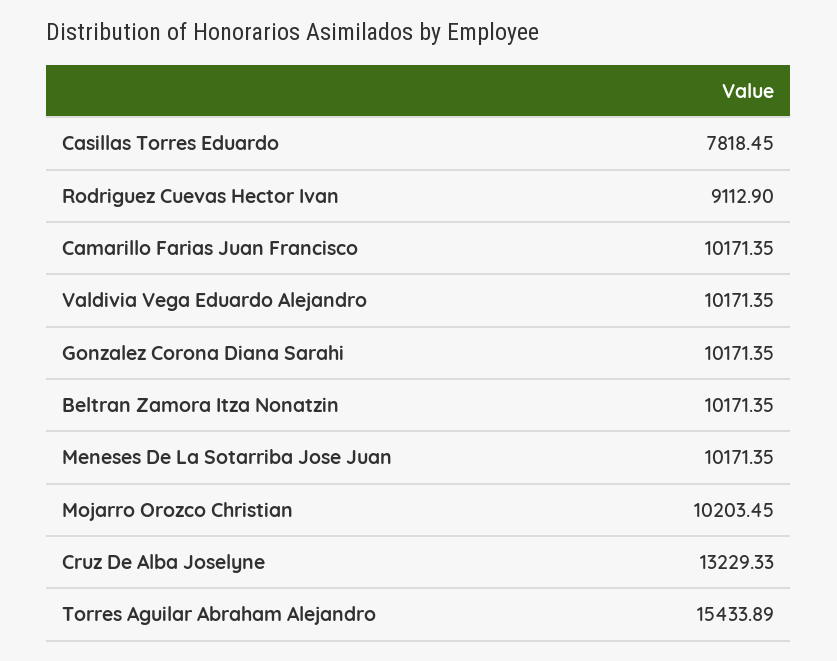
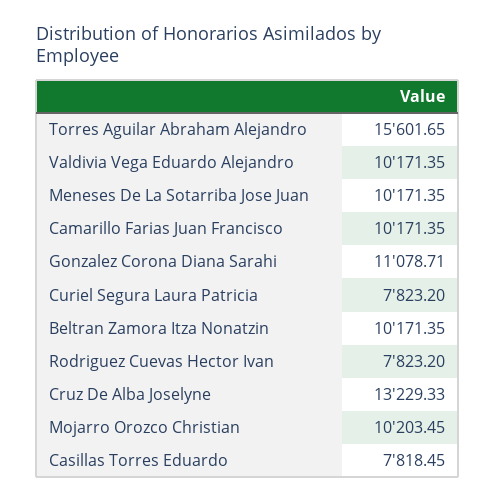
  {
    "Casillas Torres Eduardo": 7818.45,
-   "Rodriguez Cuevas Hector Ivan": 9112.9,
+   "Rodriguez Cuevas Hector Ivan": 7823.2,
    "Camarillo Farias Juan Francisco": 10171.35,
    "Valdivia Vega Eduardo Alejandro": 10171.35,
-   "Gonzalez Corona Diana Sarahi": 10171.35,
+   "Gonzalez Corona Diana Sarahi": 11078.71,
    "Beltran Zamora Itza Nonatzin": 10171.35,
    "Meneses De La Sotarriba Jose Juan": 10171.35,
    "Mojarro Orozco Christian": 10203.45,
    "Cruz De Alba Joselyne": 13229.33,
-   "Torres Aguilar Abraham Alejandro": 15433.89
+   "Torres Aguilar Abraham Alejandro": 15601.65,
+   "Curiel Segura Laura Patricia": 7823.2
  }

